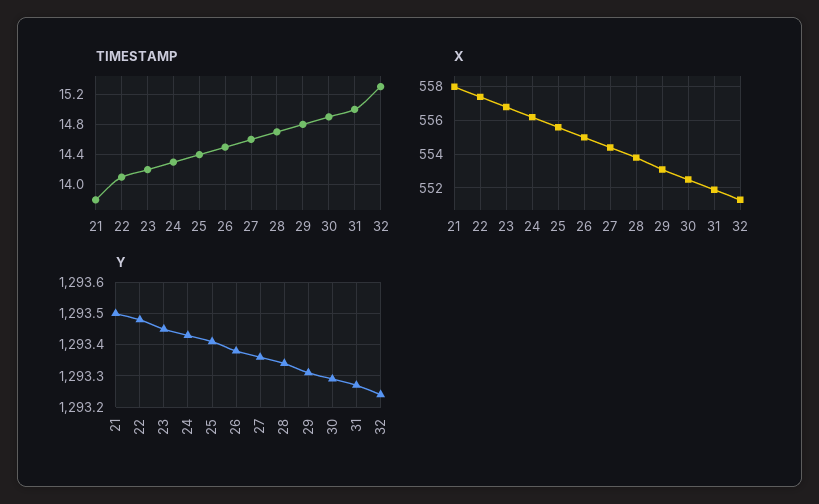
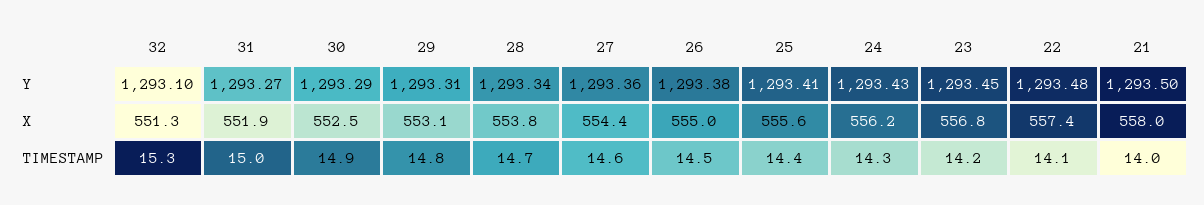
  {
    "TIMESTAMP": {
-     "21": 13.8,
+     "21": 14,
      "22": 14.1,
      "23": 14.2,
      "24": 14.3,
      "25": 14.4,
      "26": 14.5,
      "27": 14.6,
      "28": 14.7,
      "29": 14.8,
      "30": 14.9,
      "31": 15,
      "32": 15.3
    },
    "X": {
      "21": 558,
      "22": 557.4,
      "23": 556.8,
      "24": 556.2,
      "25": 555.6,
      "26": 555,
      "27": 554.4,
      "28": 553.8,
      "29": 553.1,
      "30": 552.5,
      "31": 551.9,
      "32": 551.3
    },
    "Y": {
      "21": 1293.5,
      "22": 1293.48,
      "23": 1293.45,
      "24": 1293.43,
      "25": 1293.41,
      "26": 1293.38,
      "27": 1293.36,
      "28": 1293.34,
      "29": 1293.31,
      "30": 1293.29,
      "31": 1293.27,
-     "32": 1293.25
+     "32": 1293.1
    }
  }

